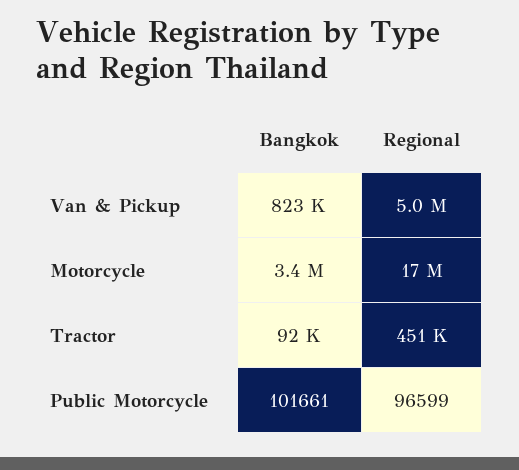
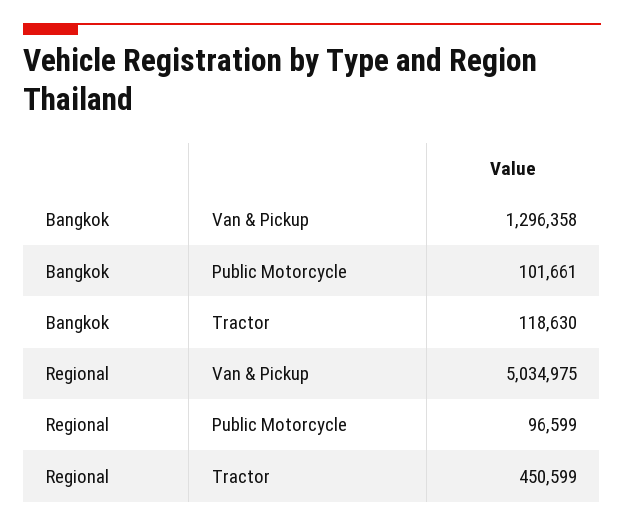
  {
    "Bangkok": {
-     "Van & Pickup": 823000,
+     "Van & Pickup": 1296358,
-     "Motorcycle": 3400000,
-     "Tractor": 92000,
+     "Tractor": 118630,
      "Public Motorcycle": 101661
    },
    "Regional": {
      "Van & Pickup": 5034975,
-     "Motorcycle": 17000000,
      "Tractor": 450599,
      "Public Motorcycle": 96599
    }
  }

